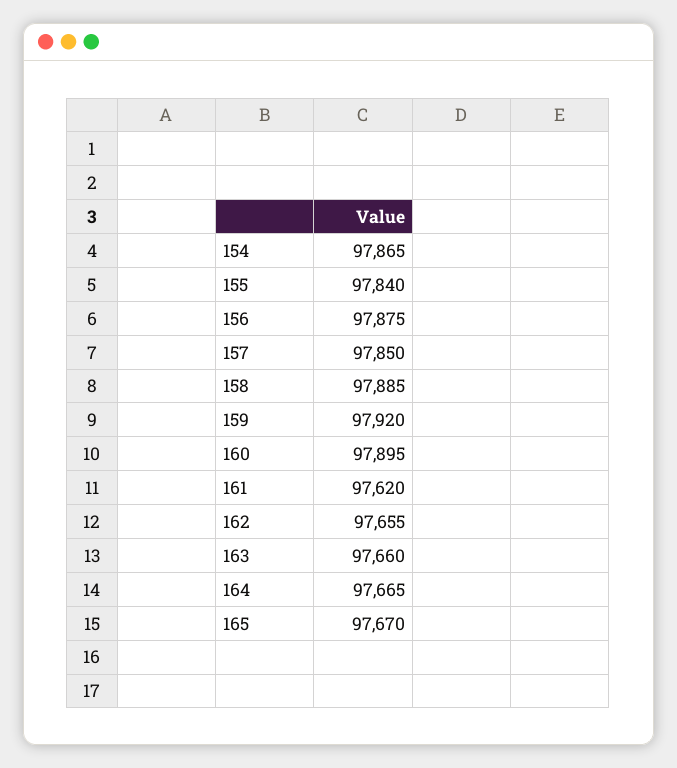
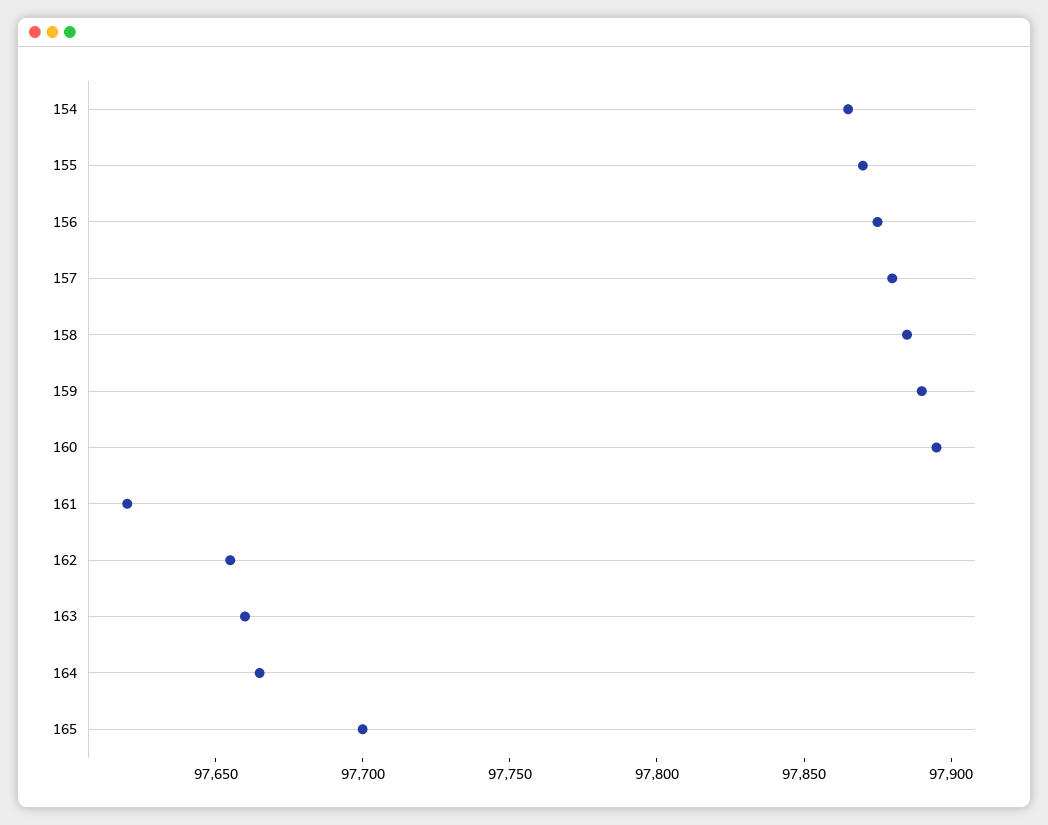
  {
    "154": 97865,
-   "155": 97840,
+   "155": 97870,
    "156": 97875,
-   "157": 97850,
+   "157": 97880,
    "158": 97885,
-   "159": 97920,
+   "159": 97890,
    "160": 97895,
    "161": 97620,
    "162": 97655,
    "163": 97660,
    "164": 97665,
-   "165": 97670
+   "165": 97700
  }

